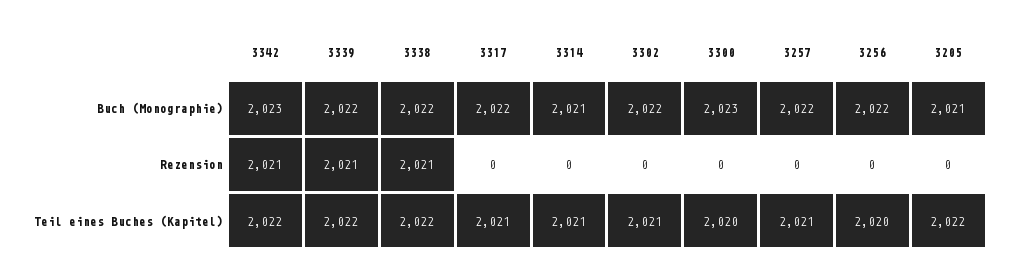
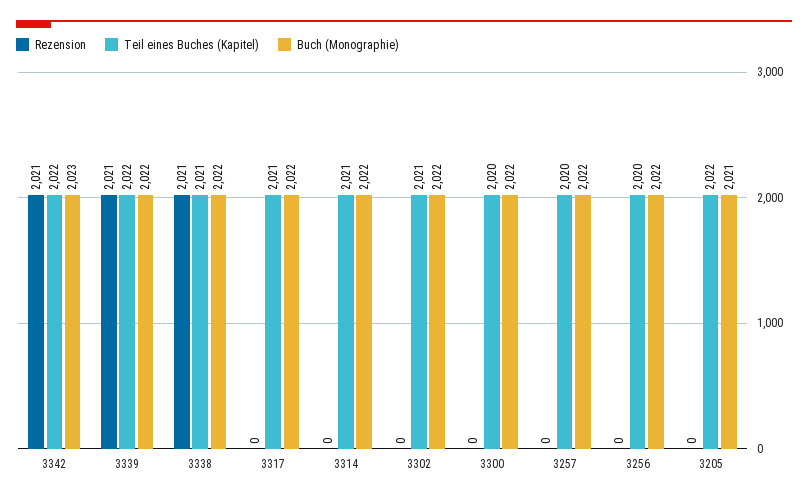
  {
    "Buch (Monographie)": {
      "3342": 2023,
      "3339": 2022,
      "3338": 2022,
      "3317": 2022,
-     "3314": 2021,
+     "3314": 2022,
      "3302": 2022,
-     "3300": 2023,
+     "3300": 2022,
      "3257": 2022,
      "3256": 2022,
      "3205": 2021
    },
    "Rezension": {
      "3342": 2021,
      "3339": 2021,
      "3338": 2021,
      "3317": 0,
      "3314": 0,
      "3302": 0,
      "3300": 0,
      "3257": 0,
      "3256": 0,
      "3205": 0
    },
    "Teil eines Buches (Kapitel)": {
      "3342": 2022,
      "3339": 2022,
-     "3338": 2022,
+     "3338": 2021,
      "3317": 2021,
      "3314": 2021,
      "3302": 2021,
      "3300": 2020,
-     "3257": 2021,
+     "3257": 2020,
      "3256": 2020,
      "3205": 2022
    }
  }

